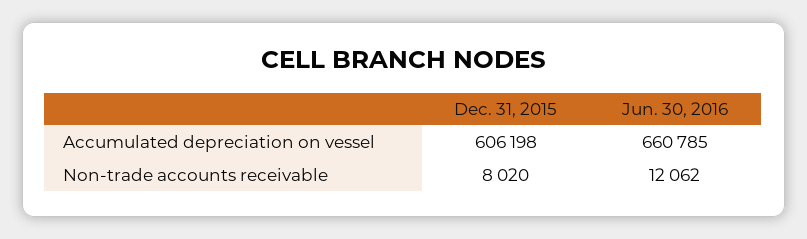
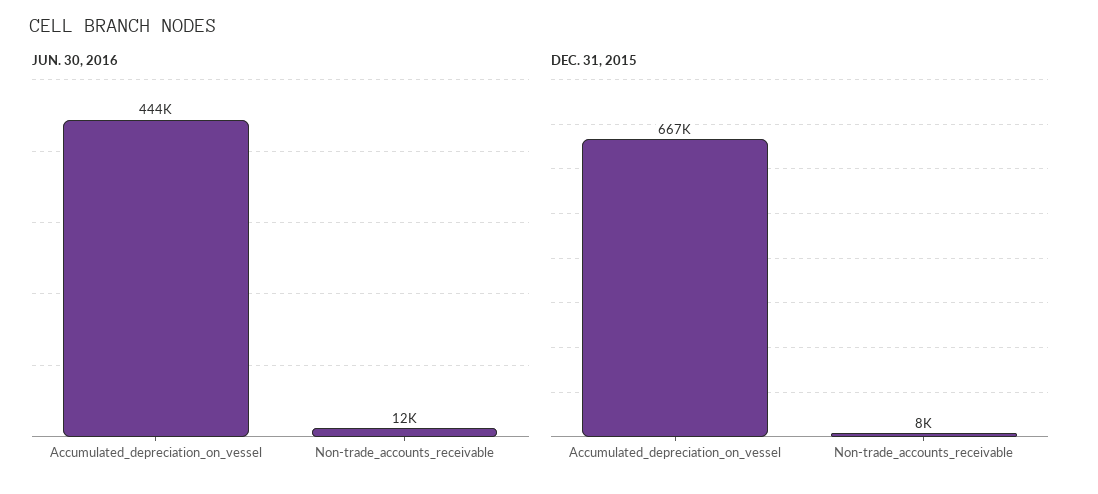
  {
    "Dec. 31, 2015": {
-     "Accumulated depreciation on vessel": 606198,
+     "Accumulated depreciation on vessel": 667000,
      "Non-trade accounts receivable": 8020
    },
    "Jun. 30, 2016": {
-     "Accumulated depreciation on vessel": 660785,
+     "Accumulated depreciation on vessel": 444000,
      "Non-trade accounts receivable": 12062
    }
  }

